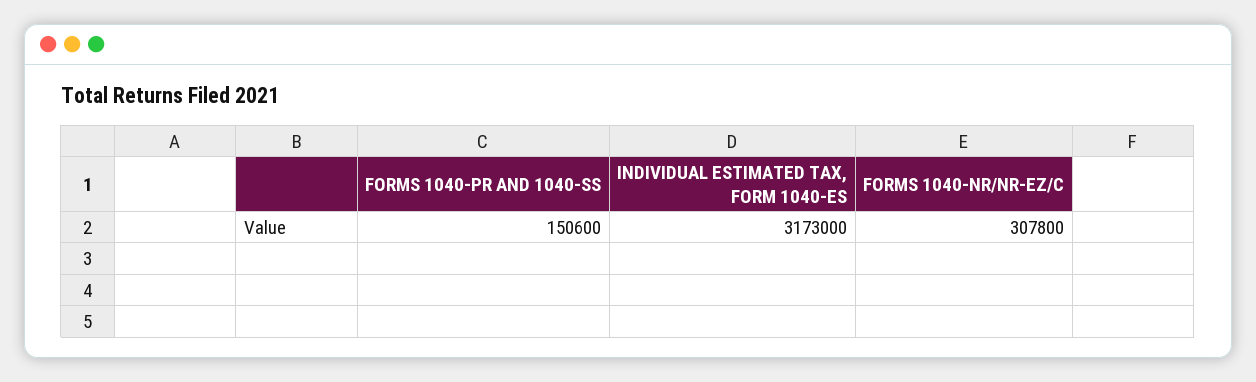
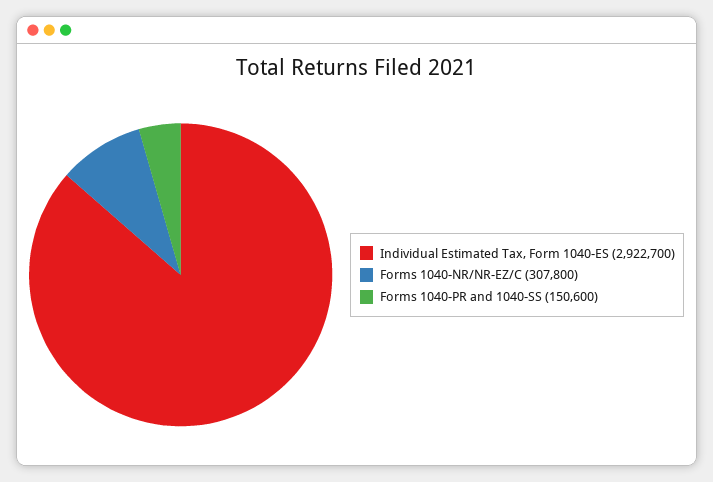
  {
    "FORMS 1040-PR AND 1040-SS": 150600,
-   "INDIVIDUAL ESTIMATED TAX, FORM 1040-ES": 3173000,
+   "INDIVIDUAL ESTIMATED TAX, FORM 1040-ES": 2922700,
    "FORMS 1040-NR/NR-EZ/C": 307800
  }

